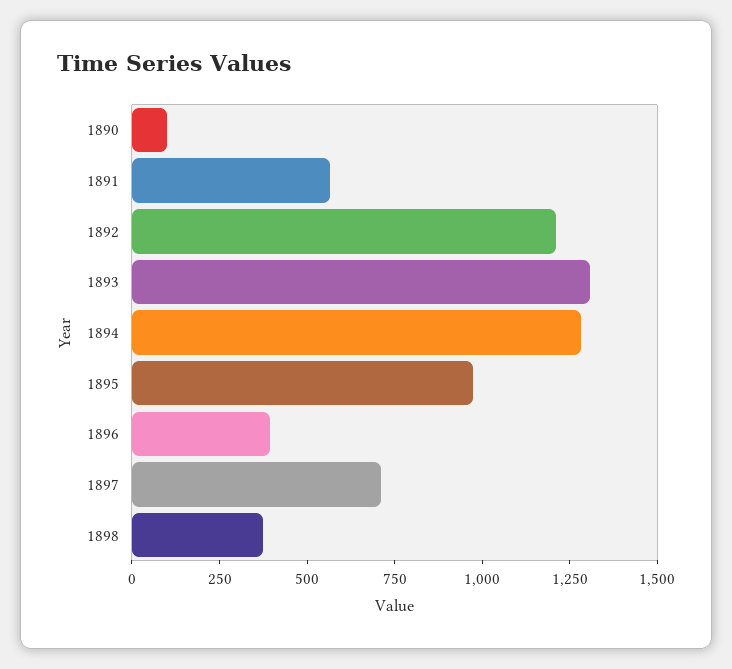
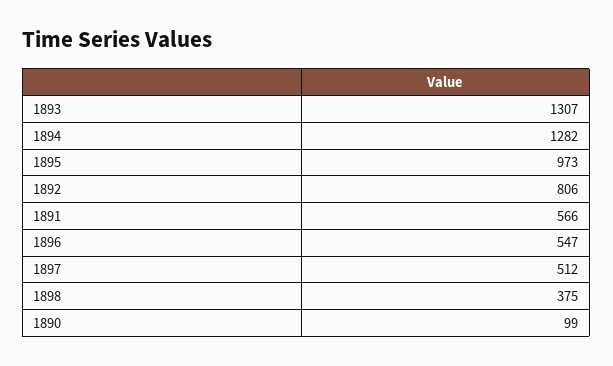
  {
    "1890": 99,
    "1891": 566,
-   "1892": 1200,
+   "1892": 806,
    "1893": 1307,
    "1894": 1282,
    "1895": 973,
-   "1896": 400,
+   "1896": 547,
-   "1897": 700,
+   "1897": 512,
    "1898": 375
  }

